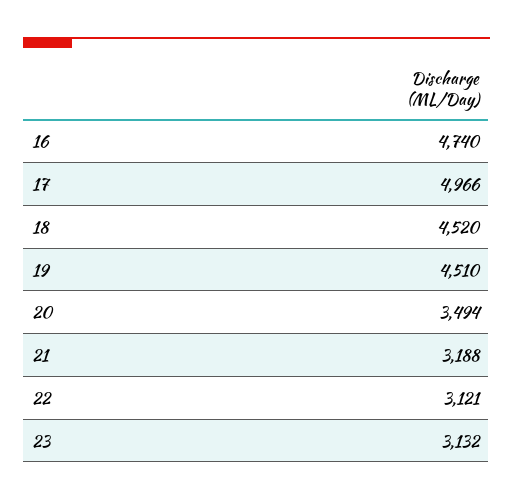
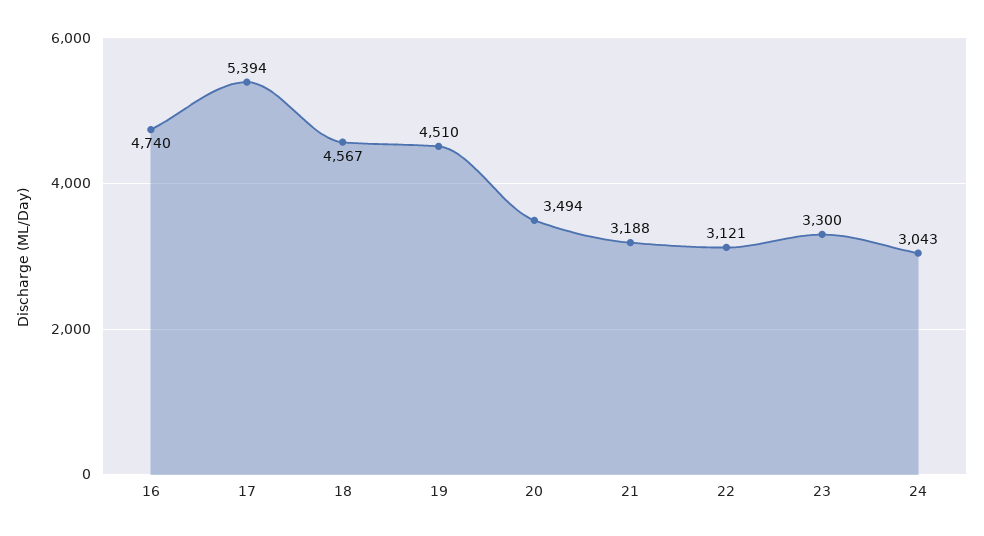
  {
    "16": 4740,
-   "17": 4966,
+   "17": 5394,
-   "18": 4520,
+   "18": 4567,
    "19": 4510,
    "20": 3494,
    "21": 3188,
    "22": 3121,
-   "23": 3132
+   "23": 3300,
+   "24": 3043
  }

